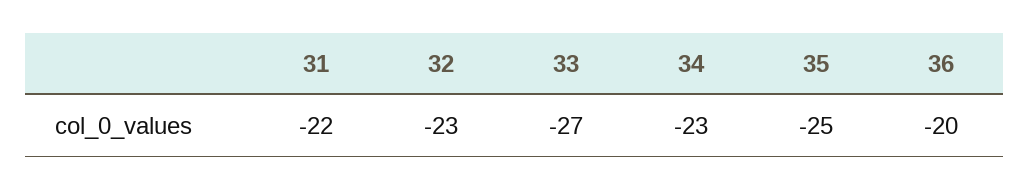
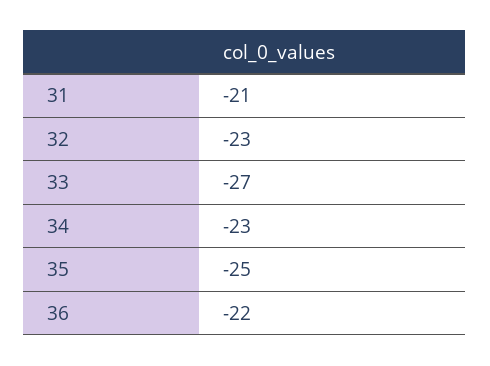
  {
-   "31": -22,
+   "31": -21,
    "32": -23,
    "33": -27,
    "34": -23,
    "35": -25,
-   "36": -20
+   "36": -22
  }

